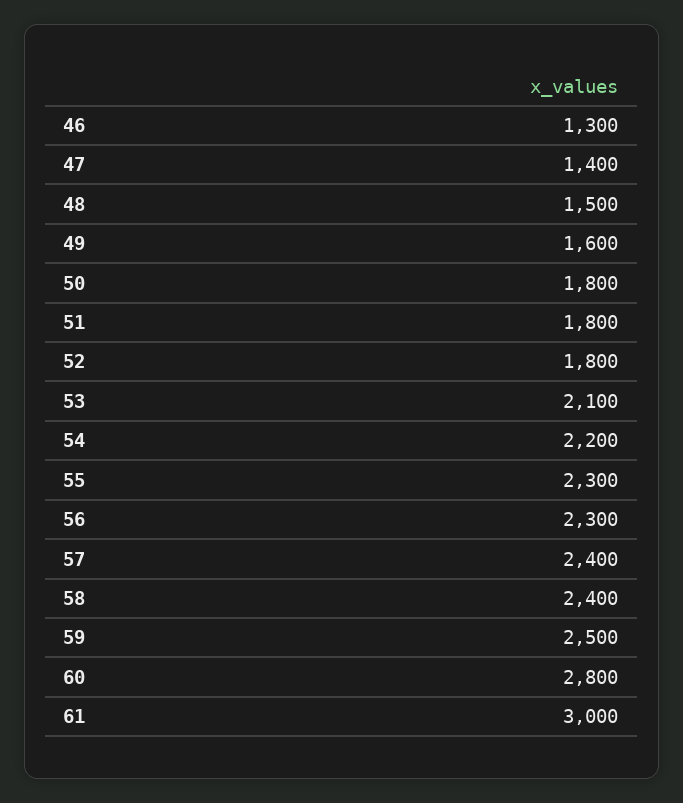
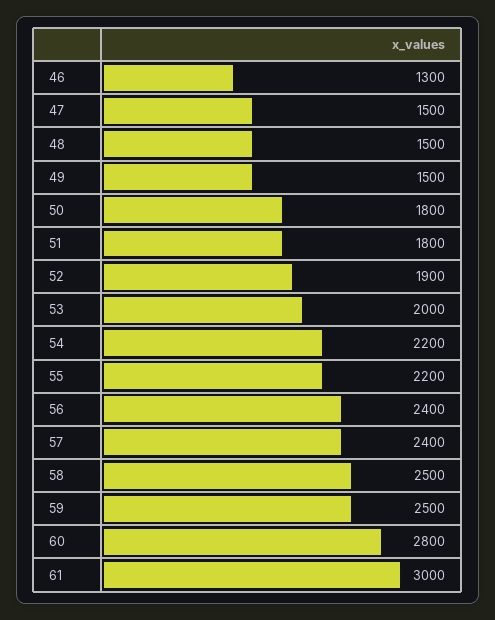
  {
    "46": 1300,
-   "47": 1400,
+   "47": 1500,
    "48": 1500,
-   "49": 1600,
+   "49": 1500,
    "50": 1800,
    "51": 1800,
-   "52": 1800,
+   "52": 1900,
-   "53": 2100,
+   "53": 2000,
    "54": 2200,
-   "55": 2300,
+   "55": 2200,
-   "56": 2300,
+   "56": 2400,
    "57": 2400,
-   "58": 2400,
+   "58": 2500,
    "59": 2500,
    "60": 2800,
    "61": 3000
  }

